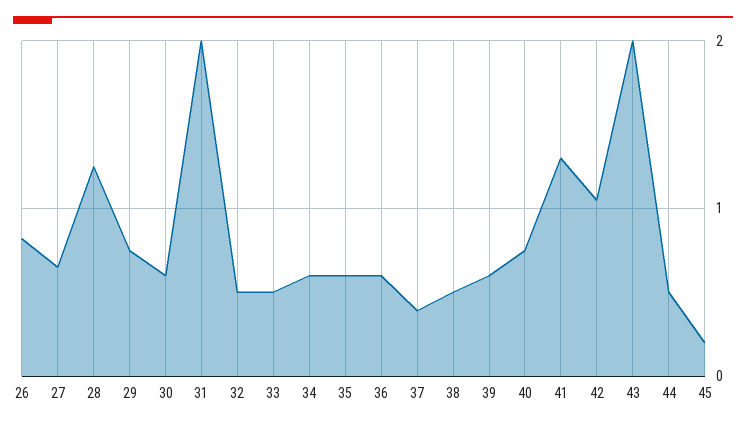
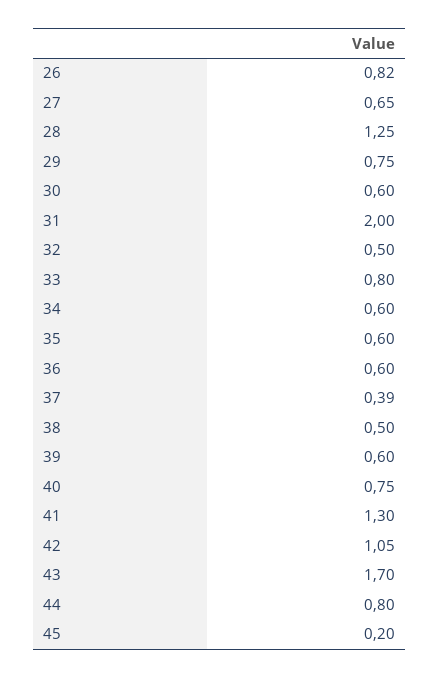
  {
    "26": 0.82,
    "27": 0.65,
    "28": 1.25,
    "29": 0.75,
    "30": 0.6,
    "31": 2,
    "32": 0.5,
-   "33": 0.5,
+   "33": 0.8,
    "34": 0.6,
    "35": 0.6,
    "36": 0.6,
    "37": 0.39,
    "38": 0.5,
    "39": 0.6,
    "40": 0.75,
    "41": 1.3,
    "42": 1.05,
-   "43": 2,
+   "43": 1.7,
-   "44": 0.5,
+   "44": 0.8,
    "45": 0.2
  }

